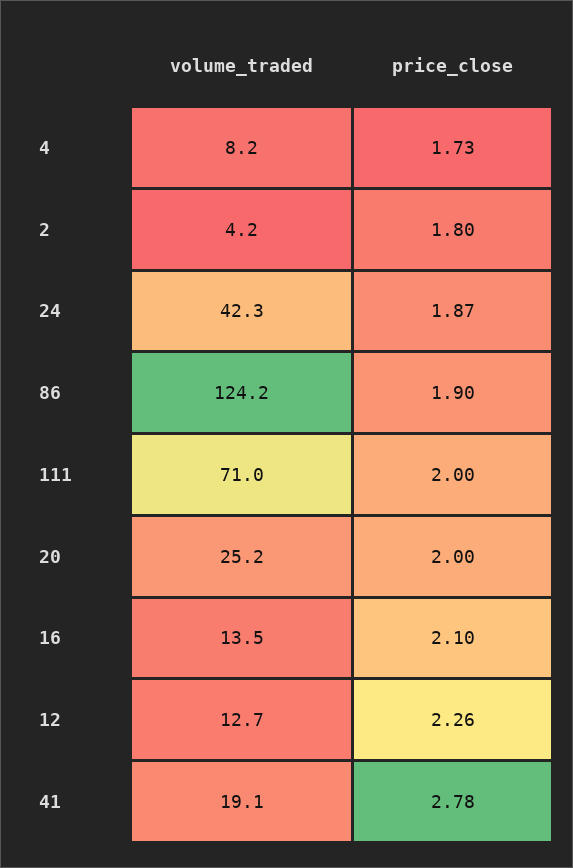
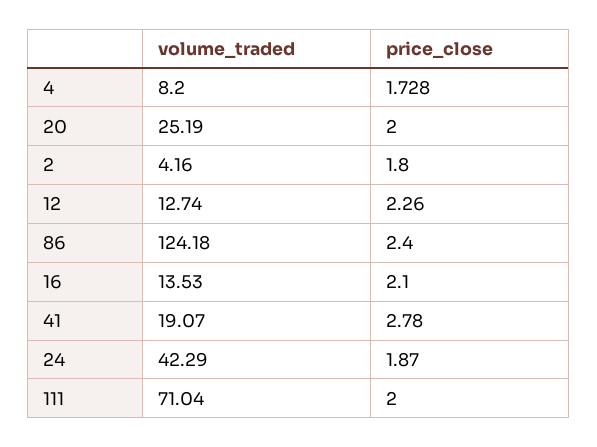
  {
    "volume_traded": {
      "4": 8.2,
      "2": 4.16,
      "24": 42.29,
      "86": 124.18,
      "111": 71.04,
      "20": 25.19,
      "16": 13.53,
      "12": 12.74,
      "41": 19.07
    },
    "price_close": {
      "4": 1.728,
      "2": 1.8,
      "24": 1.87,
-     "86": 1.9,
+     "86": 2.4,
      "111": 2,
      "20": 2,
      "16": 2.1,
      "12": 2.26,
      "41": 2.78
    }
  }

